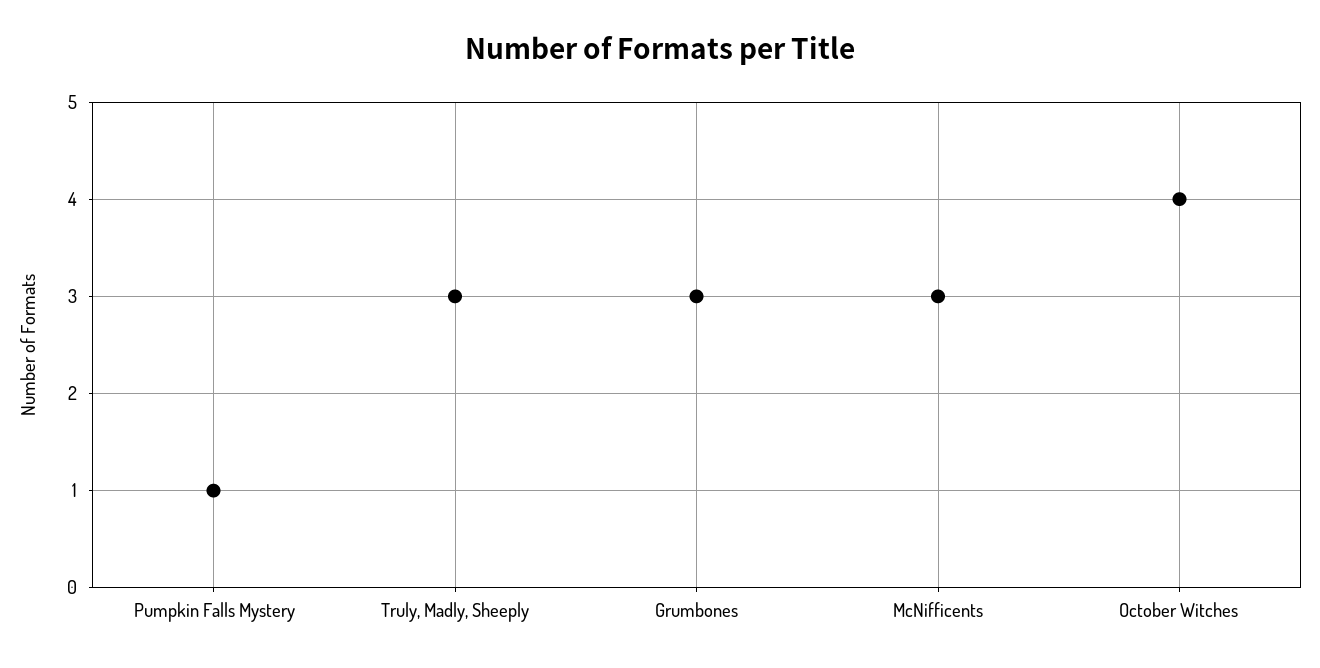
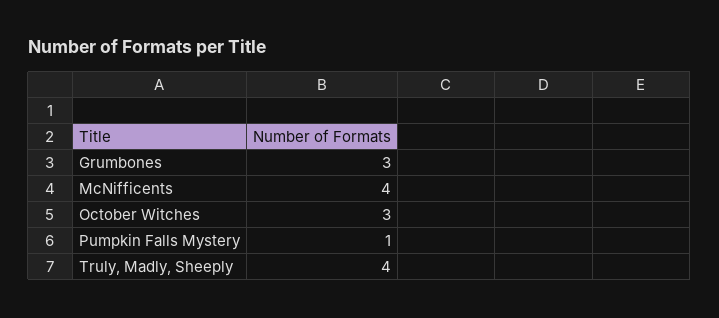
  {
    "Pumpkin Falls Mystery": 1,
-   "Truly, Madly, Sheeply": 3,
+   "Truly, Madly, Sheeply": 4,
    "Grumbones": 3,
-   "McNifficents": 3,
+   "McNifficents": 4,
-   "October Witches": 4
+   "October Witches": 3
  }

